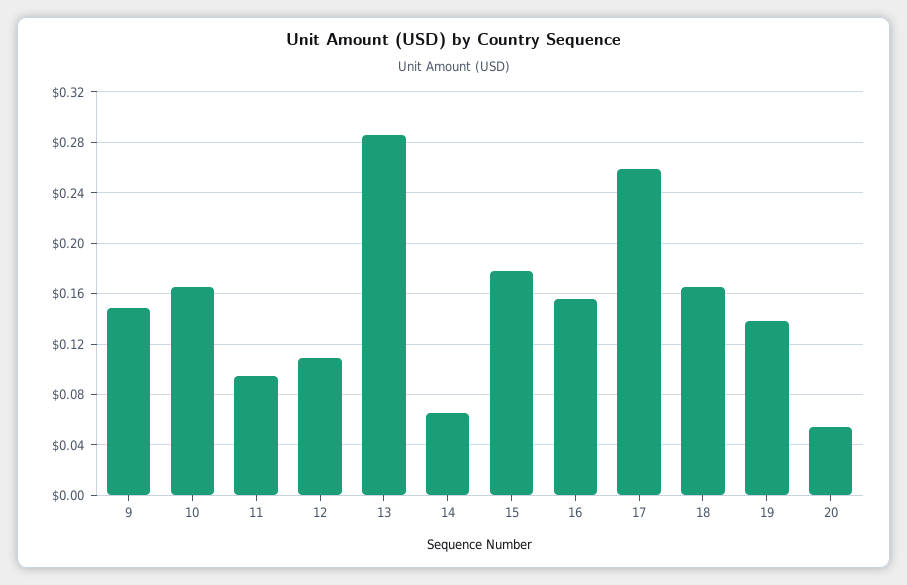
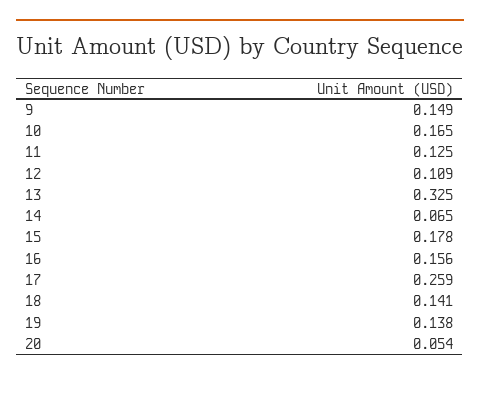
  {
    "9": 0.149,
    "10": 0.165,
-   "11": 0.095,
+   "11": 0.125,
    "12": 0.109,
-   "13": 0.285,
+   "13": 0.325,
    "14": 0.065,
    "15": 0.178,
    "16": 0.156,
    "17": 0.259,
-   "18": 0.165,
+   "18": 0.141,
    "19": 0.138,
    "20": 0.054
  }

